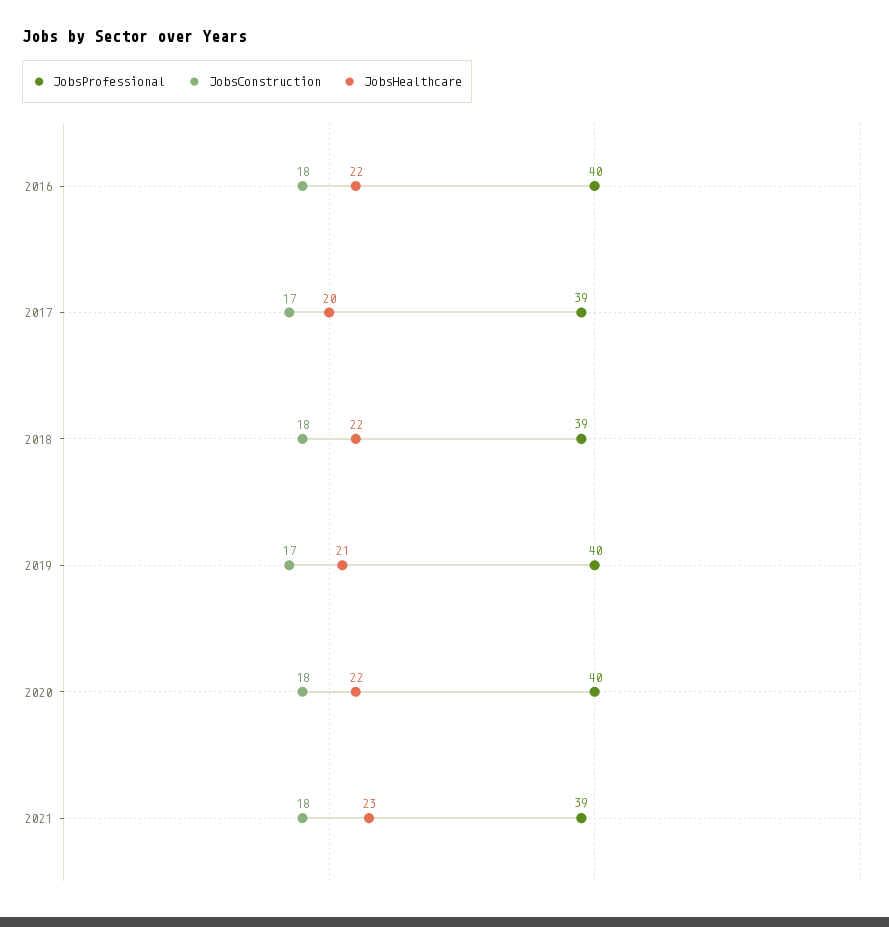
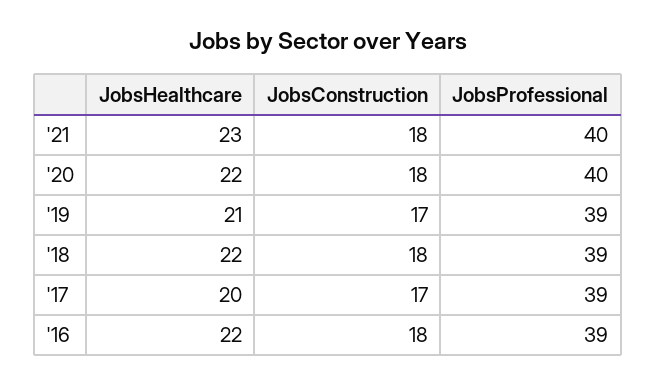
  {
    "JobsProfessional": {
-     "2016": 40,
+     "2016": 39,
      "2017": 39,
      "2018": 39,
-     "2019": 40,
+     "2019": 39,
      "2020": 40,
-     "2021": 39
+     "2021": 40
    },
    "JobsConstruction": {
      "2016": 18,
      "2017": 17,
      "2018": 18,
      "2019": 17,
      "2020": 18,
      "2021": 18
    },
    "JobsHealthcare": {
      "2016": 22,
      "2017": 20,
      "2018": 22,
      "2019": 21,
      "2020": 22,
      "2021": 23
    }
  }

